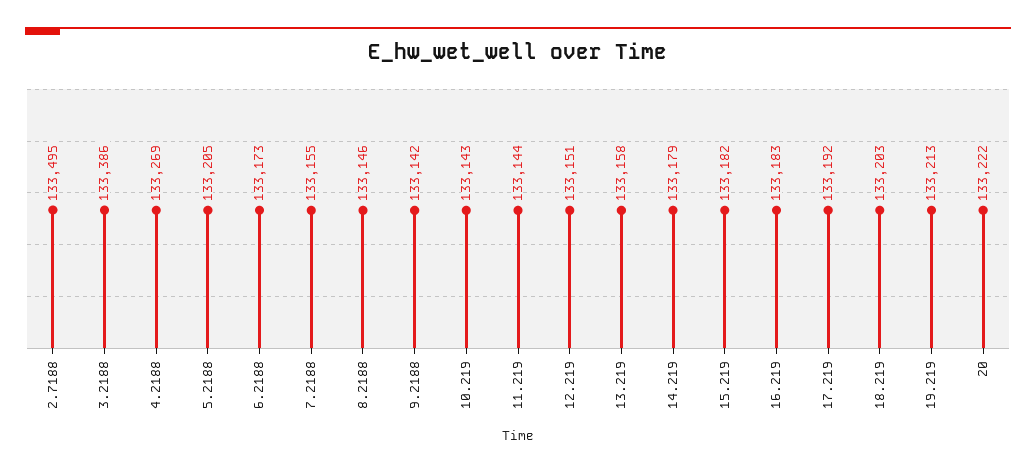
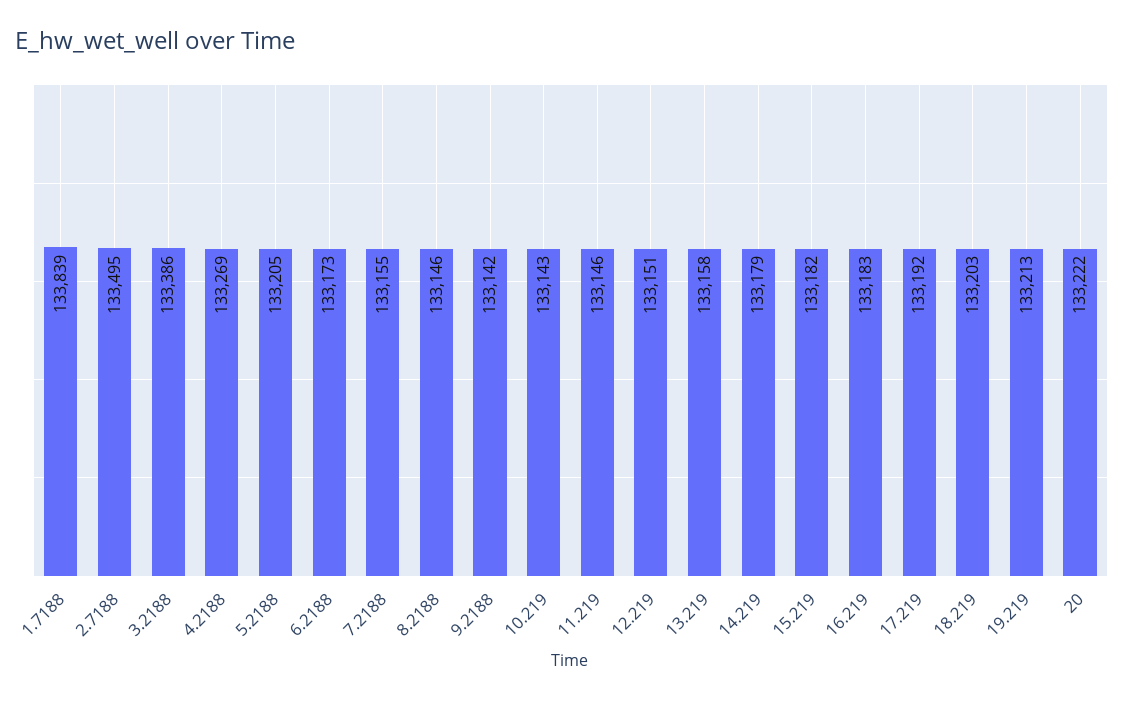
  {
    "2.7188": 133495,
    "3.2188": 133386,
    "4.2188": 133269,
    "5.2188": 133205,
    "6.2188": 133173,
    "7.2188": 133155,
    "8.2188": 133146,
    "9.2188": 133142,
    "10.219": 133143,
-   "11.219": 133144,
+   "11.219": 133146,
    "12.219": 133151,
    "13.219": 133158,
    "14.219": 133179,
    "15.219": 133182,
    "16.219": 133183,
    "17.219": 133192,
    "18.219": 133203,
    "19.219": 133213,
-   "20": 133222
+   "20": 133222,
+   "1.7188": 133839
  }

